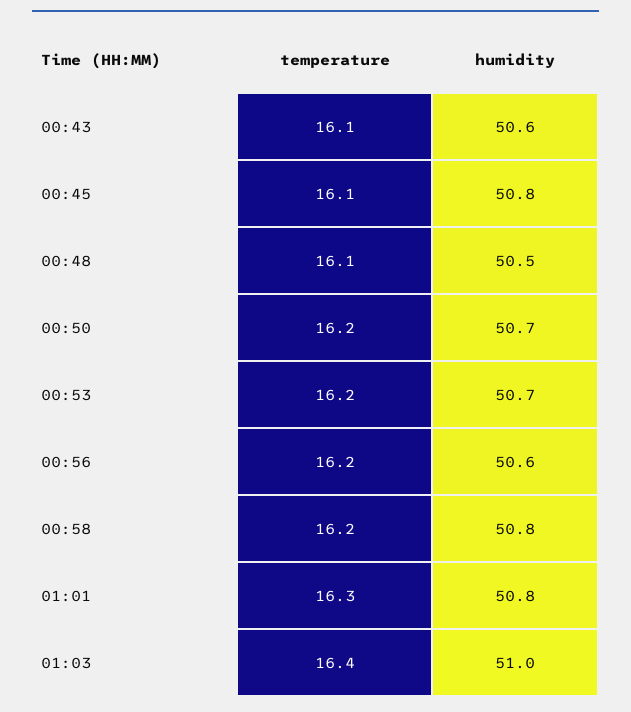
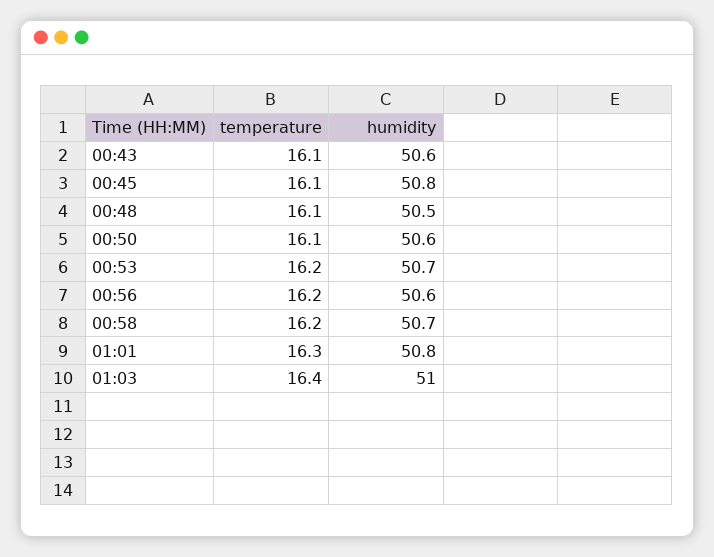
  {
    "temperature": {
      "00:43": 16.1,
      "00:45": 16.1,
      "00:48": 16.1,
-     "00:50": 16.2,
+     "00:50": 16.1,
      "00:53": 16.2,
      "00:56": 16.2,
      "00:58": 16.2,
      "01:01": 16.3,
      "01:03": 16.4
    },
    "humidity": {
      "00:43": 50.6,
      "00:45": 50.8,
      "00:48": 50.5,
-     "00:50": 50.7,
+     "00:50": 50.6,
      "00:53": 50.7,
      "00:56": 50.6,
-     "00:58": 50.8,
+     "00:58": 50.7,
      "01:01": 50.8,
      "01:03": 51
    }
  }

